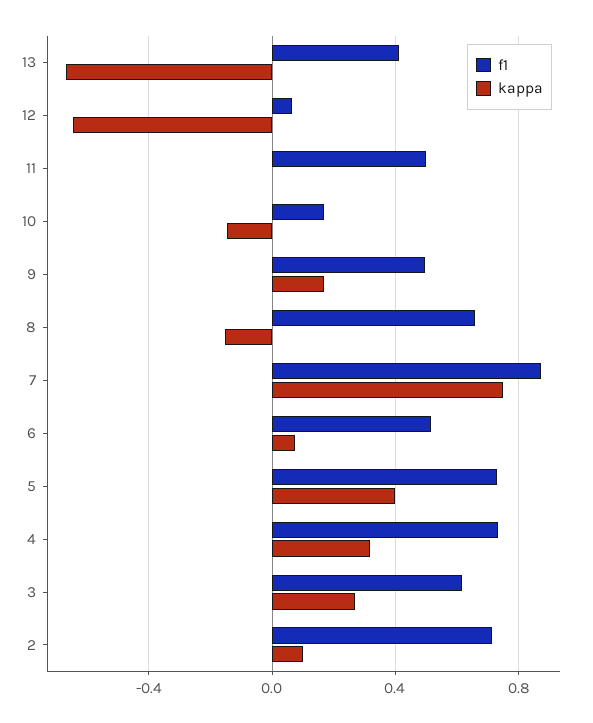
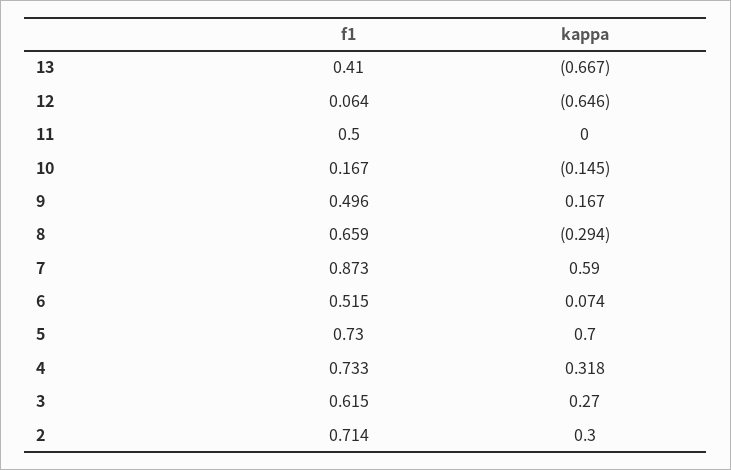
  {
    "f1": {
      "13": 0.41,
      "12": 0.064,
      "11": 0.5,
      "10": 0.167,
      "9": 0.496,
      "8": 0.659,
      "7": 0.873,
      "6": 0.515,
      "5": 0.73,
      "4": 0.733,
      "3": 0.615,
      "2": 0.714
    },
    "kappa": {
      "13": -0.667,
      "12": -0.646,
      "11": 0,
      "10": -0.145,
      "9": 0.167,
-     "8": -0.15,
+     "8": -0.294,
-     "7": 0.75,
+     "7": 0.59,
      "6": 0.074,
-     "5": 0.4,
+     "5": 0.7,
      "4": 0.318,
      "3": 0.27,
-     "2": 0.1
+     "2": 0.3
    }
  }

